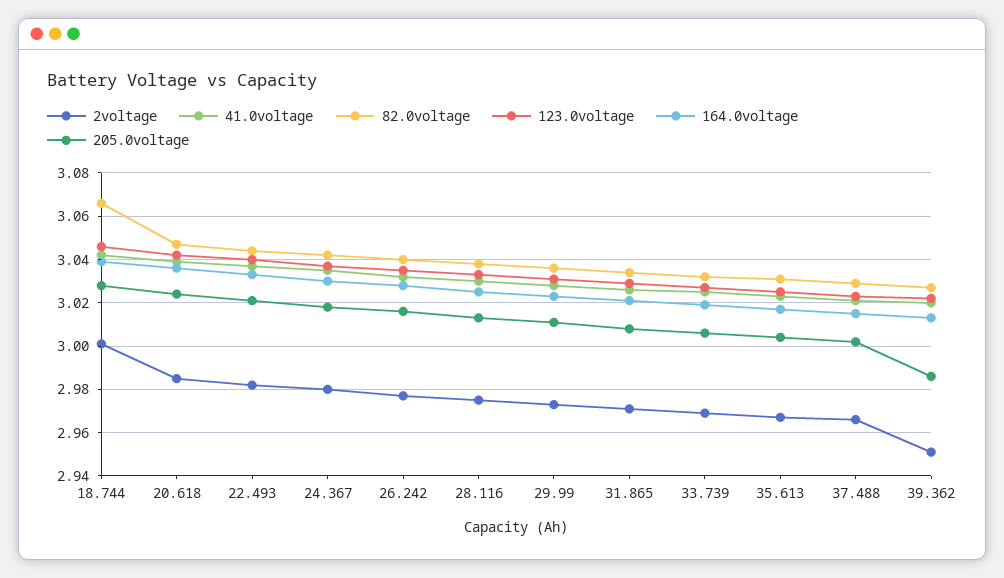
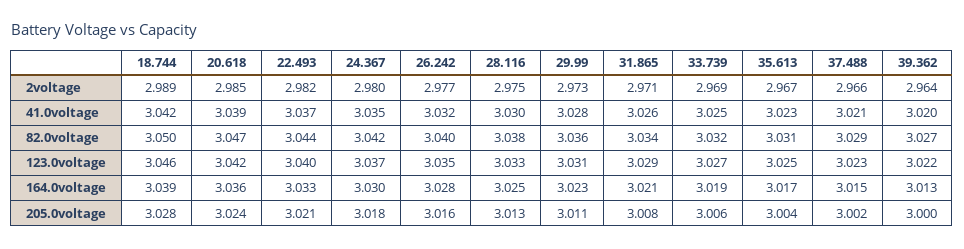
  {
    "2voltage": {
-     "18.744": 3,
+     "18.744": 2.989,
      "20.618": 2.985,
      "22.493": 2.982,
      "24.367": 2.98,
      "26.242": 2.977,
      "28.116": 2.975,
      "29.99": 2.973,
      "31.865": 2.971,
      "33.739": 2.969,
      "35.613": 2.967,
      "37.488": 2.966,
-     "39.362": 2.95
+     "39.362": 2.964
    },
    "41.0voltage": {
      "18.744": 3.042,
      "20.618": 3.039,
      "22.493": 3.037,
      "24.367": 3.035,
      "26.242": 3.032,
      "28.116": 3.03,
      "29.99": 3.028,
      "31.865": 3.026,
      "33.739": 3.025,
      "35.613": 3.023,
      "37.488": 3.021,
      "39.362": 3.02
    },
    "82.0voltage": {
-     "18.744": 3.065,
+     "18.744": 3.05,
      "20.618": 3.047,
      "22.493": 3.044,
      "24.367": 3.042,
      "26.242": 3.04,
      "28.116": 3.038,
      "29.99": 3.036,
      "31.865": 3.034,
      "33.739": 3.032,
      "35.613": 3.031,
      "37.488": 3.029,
      "39.362": 3.027
    },
    "123.0voltage": {
      "18.744": 3.046,
      "20.618": 3.042,
      "22.493": 3.04,
      "24.367": 3.037,
      "26.242": 3.035,
      "28.116": 3.033,
      "29.99": 3.031,
      "31.865": 3.029,
      "33.739": 3.027,
      "35.613": 3.025,
      "37.488": 3.023,
      "39.362": 3.022
    },
    "164.0voltage": {
      "18.744": 3.039,
      "20.618": 3.036,
      "22.493": 3.033,
      "24.367": 3.03,
      "26.242": 3.028,
      "28.116": 3.025,
      "29.99": 3.023,
      "31.865": 3.021,
      "33.739": 3.019,
      "35.613": 3.017,
      "37.488": 3.015,
      "39.362": 3.013
    },
    "205.0voltage": {
      "18.744": 3.028,
      "20.618": 3.024,
      "22.493": 3.021,
      "24.367": 3.018,
      "26.242": 3.016,
      "28.116": 3.013,
      "29.99": 3.011,
      "31.865": 3.008,
      "33.739": 3.006,
      "35.613": 3.004,
      "37.488": 3.002,
-     "39.362": 2.985
+     "39.362": 3
    }
  }

